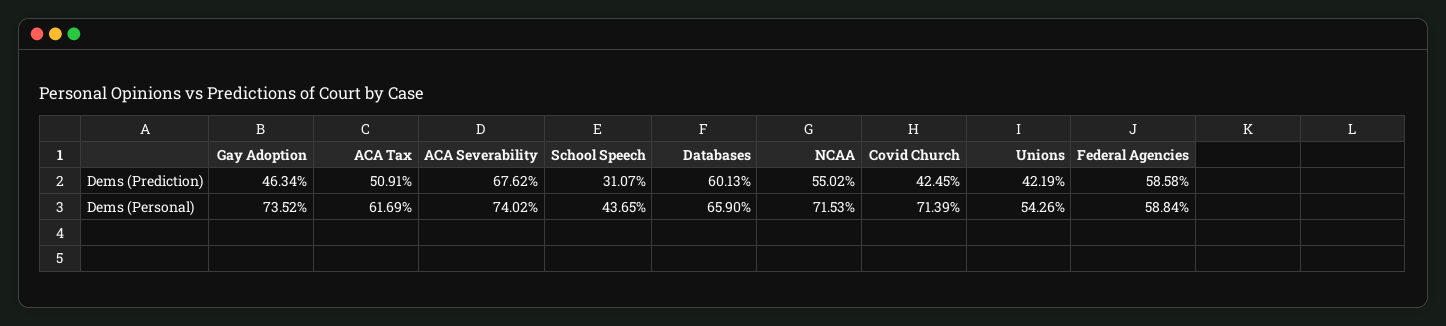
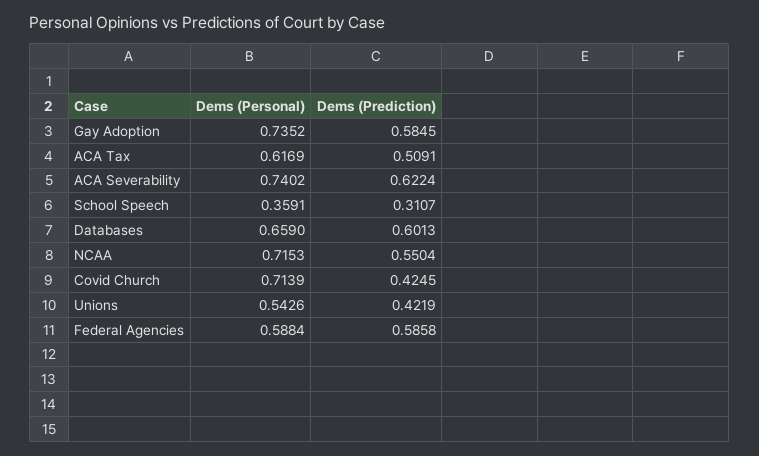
  {
    "Gay Adoption": {
-     "Dems (Prediction)": 0.4634,
+     "Dems (Prediction)": 0.5845,
      "Dems (Personal)": 0.7352
    },
    "ACA Tax": {
      "Dems (Prediction)": 0.5091,
      "Dems (Personal)": 0.6169
    },
    "ACA Severability": {
-     "Dems (Prediction)": 0.6762,
+     "Dems (Prediction)": 0.6224,
      "Dems (Personal)": 0.7402
    },
    "School Speech": {
      "Dems (Prediction)": 0.3107,
-     "Dems (Personal)": 0.4365
+     "Dems (Personal)": 0.3591
    },
    "Databases": {
      "Dems (Prediction)": 0.6013,
      "Dems (Personal)": 0.659
    },
    "NCAA": {
-     "Dems (Prediction)": 0.5502,
+     "Dems (Prediction)": 0.5504,
      "Dems (Personal)": 0.7153
    },
    "Covid Church": {
      "Dems (Prediction)": 0.4245,
      "Dems (Personal)": 0.7139
    },
    "Unions": {
      "Dems (Prediction)": 0.4219,
      "Dems (Personal)": 0.5426
    },
    "Federal Agencies": {
      "Dems (Prediction)": 0.5858,
      "Dems (Personal)": 0.5884
    }
  }

